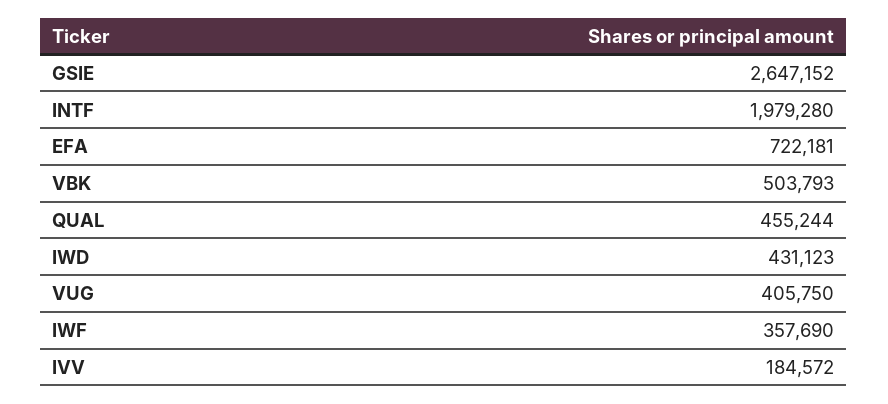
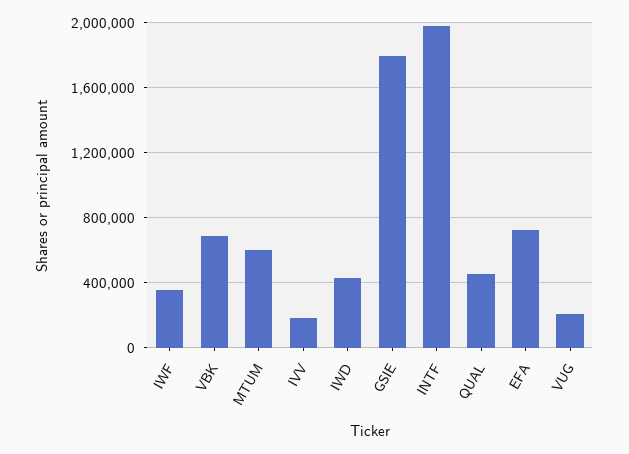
  {
-   "GSIE": 2647152,
+   "GSIE": 1800000,
    "INTF": 1979280,
    "EFA": 722181,
-   "VBK": 503793,
+   "VBK": 700000,
    "QUAL": 455244,
    "IWD": 431123,
-   "VUG": 405750,
+   "VUG": 200000,
    "IWF": 357690,
-   "IVV": 184572
+   "IVV": 184572,
+   "MTUM": 600000
  }

